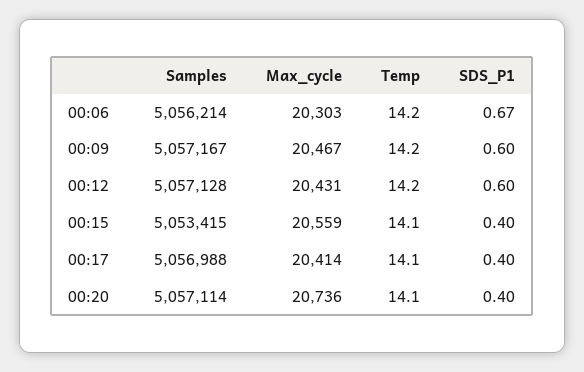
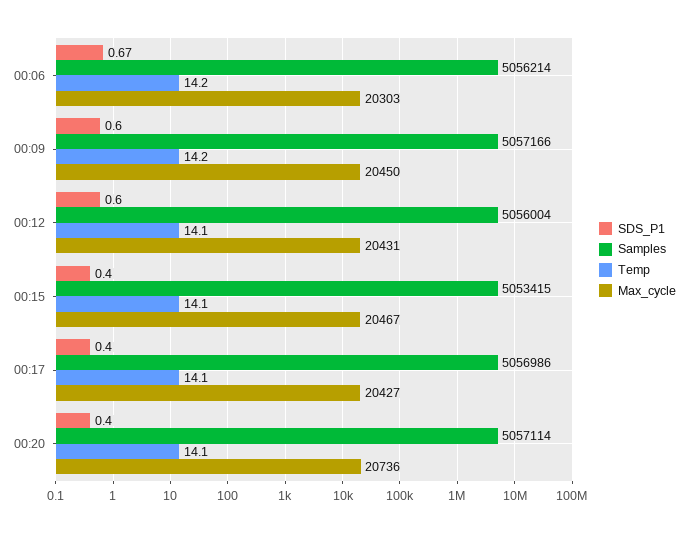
  {
    "Samples": {
      "00:06": 5056214,
-     "00:09": 5057167,
+     "00:09": 5057166,
-     "00:12": 5057128,
+     "00:12": 5056004,
      "00:15": 5053415,
-     "00:17": 5056988,
+     "00:17": 5056986,
      "00:20": 5057114
    },
    "Max_cycle": {
      "00:06": 20303,
-     "00:09": 20467,
+     "00:09": 20450,
      "00:12": 20431,
-     "00:15": 20559,
+     "00:15": 20467,
-     "00:17": 20414,
+     "00:17": 20427,
      "00:20": 20736
    },
    "Temp": {
      "00:06": 14.2,
      "00:09": 14.2,
-     "00:12": 14.2,
+     "00:12": 14.1,
      "00:15": 14.1,
      "00:17": 14.1,
      "00:20": 14.1
    },
    "SDS_P1": {
      "00:06": 0.67,
      "00:09": 0.6,
      "00:12": 0.6,
      "00:15": 0.4,
      "00:17": 0.4,
      "00:20": 0.4
    }
  }

